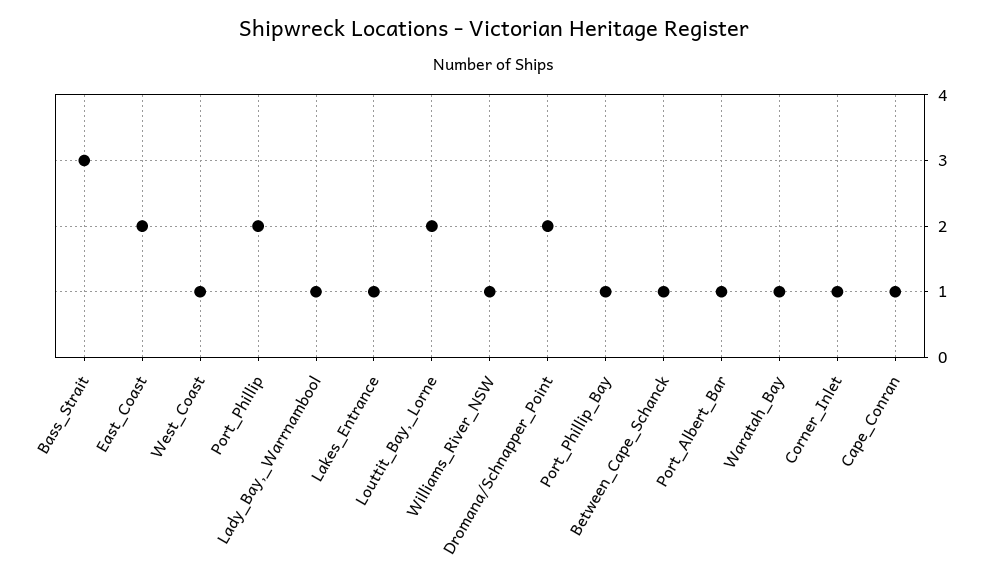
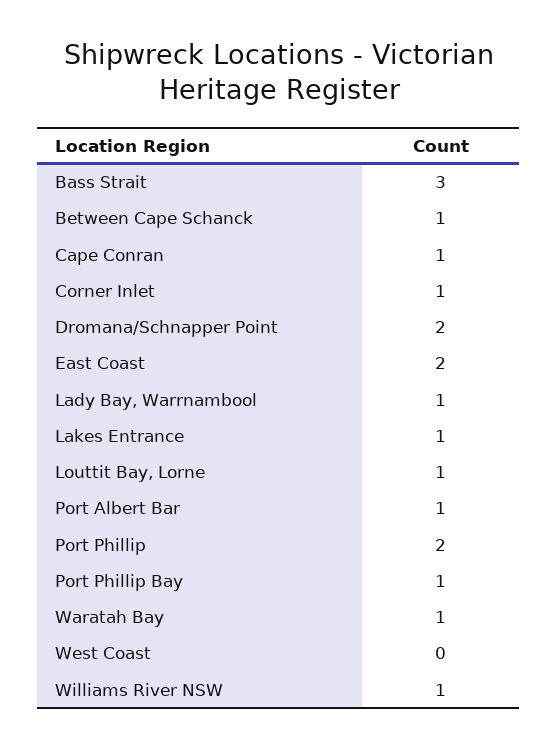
  {
    "Bass_Strait": 3,
    "East_Coast": 2,
-   "West_Coast": 1,
+   "West_Coast": 0,
    "Port_Phillip": 2,
    "Lady_Bay,_Warrnambool": 1,
    "Lakes_Entrance": 1,
-   "Louttit_Bay,_Lorne": 2,
+   "Louttit_Bay,_Lorne": 1,
    "Williams_River_NSW": 1,
    "Dromana/Schnapper_Point": 2,
    "Port_Phillip_Bay": 1,
    "Between_Cape_Schanck": 1,
    "Port_Albert_Bar": 1,
    "Waratah_Bay": 1,
    "Corner_Inlet": 1,
    "Cape_Conran": 1
  }

